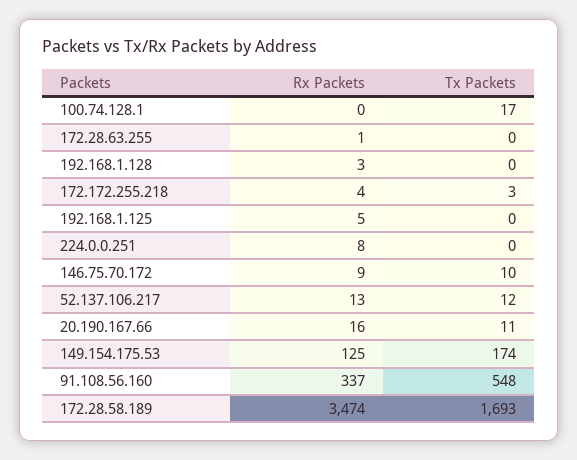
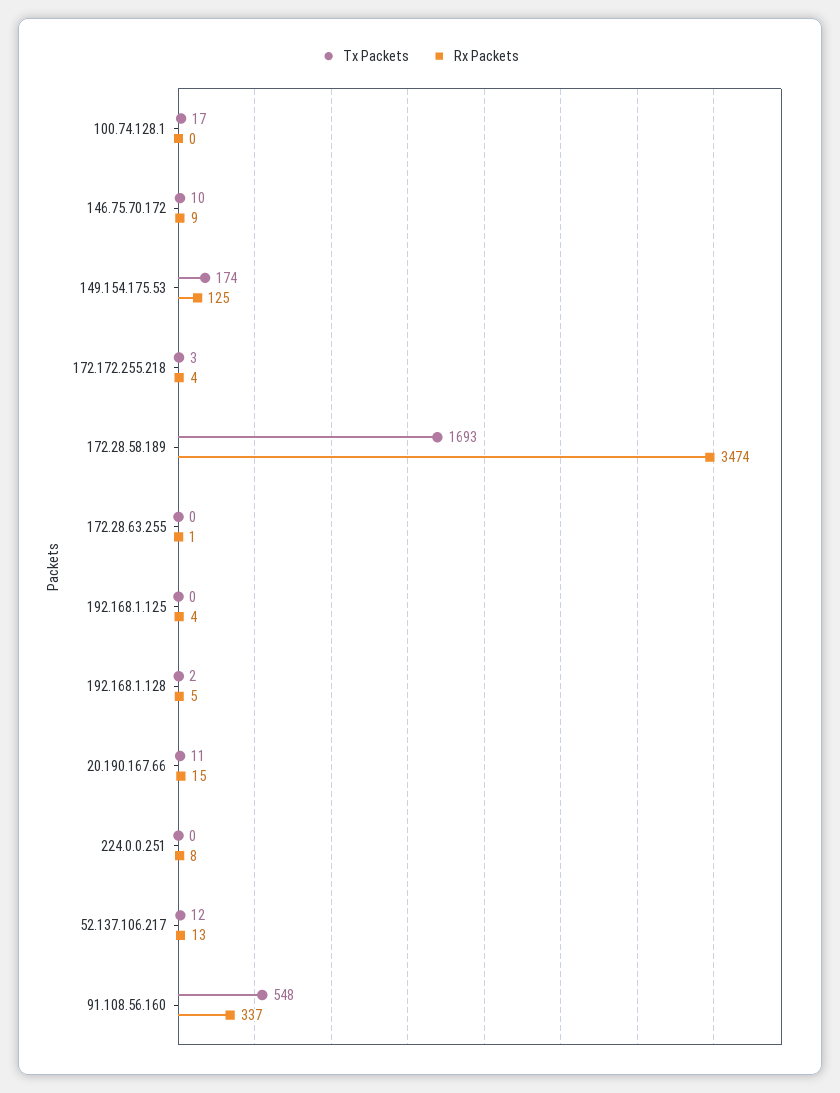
  {
    "Rx Packets": {
      "100.74.128.1": 0,
      "172.28.63.255": 1,
-     "192.168.1.128": 3,
+     "192.168.1.128": 5,
      "172.172.255.218": 4,
-     "192.168.1.125": 5,
+     "192.168.1.125": 4,
      "224.0.0.251": 8,
      "146.75.70.172": 9,
      "52.137.106.217": 13,
-     "20.190.167.66": 16,
+     "20.190.167.66": 15,
      "149.154.175.53": 125,
      "91.108.56.160": 337,
      "172.28.58.189": 3474
    },
    "Tx Packets": {
      "100.74.128.1": 17,
      "172.28.63.255": 0,
-     "192.168.1.128": 0,
+     "192.168.1.128": 2,
      "172.172.255.218": 3,
      "192.168.1.125": 0,
      "224.0.0.251": 0,
      "146.75.70.172": 10,
      "52.137.106.217": 12,
      "20.190.167.66": 11,
      "149.154.175.53": 174,
      "91.108.56.160": 548,
      "172.28.58.189": 1693
    }
  }

